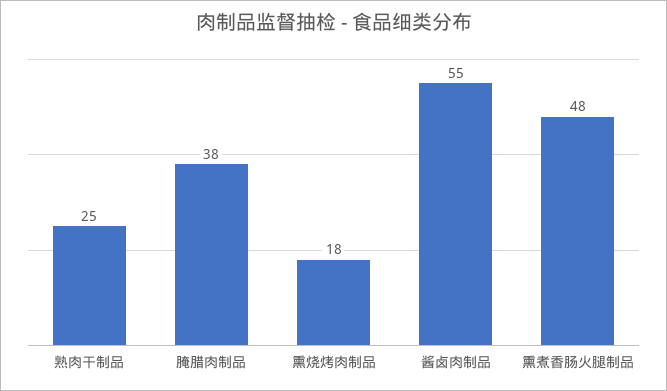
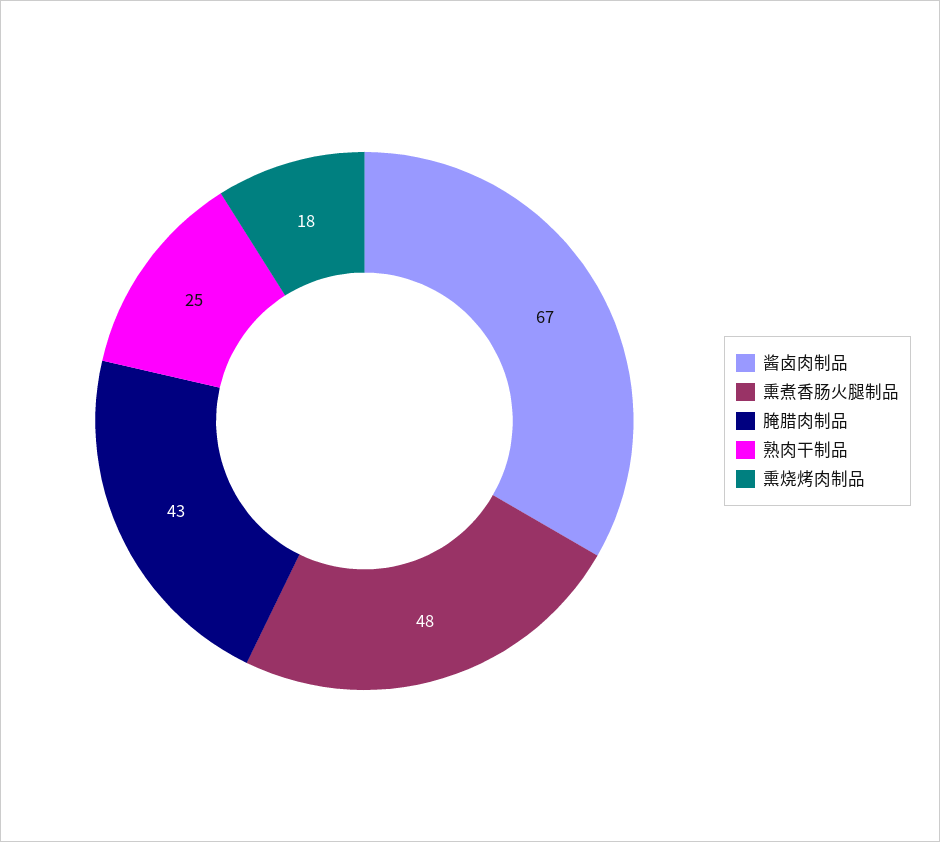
  {
    "熟肉干制品": 25,
-   "腌腊肉制品": 38,
+   "腌腊肉制品": 43,
    "熏烧烤肉制品": 18,
-   "酱卤肉制品": 55,
+   "酱卤肉制品": 67,
    "熏煮香肠火腿制品": 48
  }

